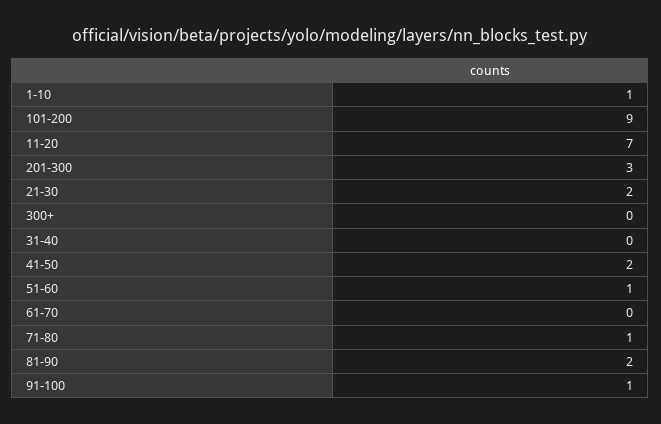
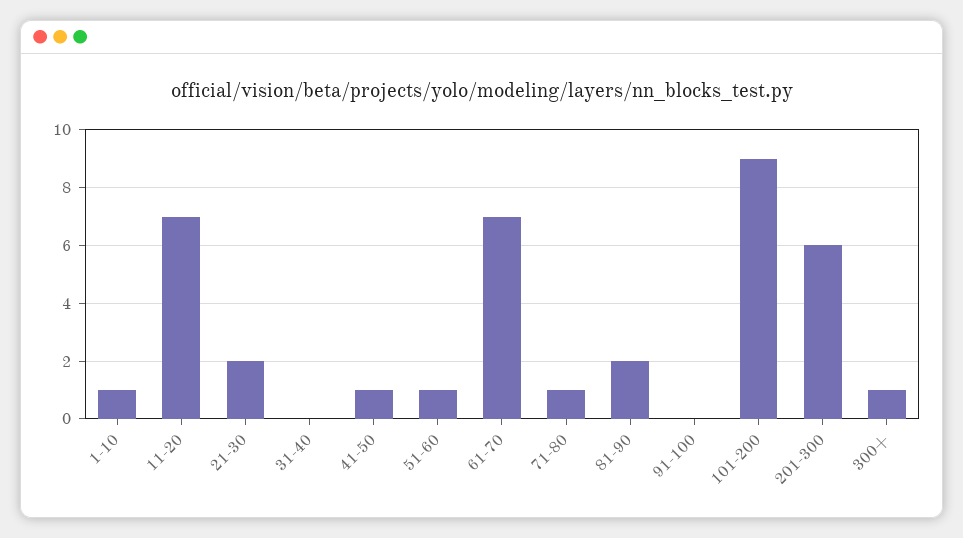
  {
    "1-10": 1,
    "101-200": 9,
    "11-20": 7,
-   "201-300": 3,
+   "201-300": 6,
    "21-30": 2,
-   "300+": 0,
+   "300+": 1,
    "31-40": 0,
-   "41-50": 2,
+   "41-50": 1,
    "51-60": 1,
-   "61-70": 0,
+   "61-70": 7,
    "71-80": 1,
    "81-90": 2,
-   "91-100": 1
+   "91-100": 0
  }

